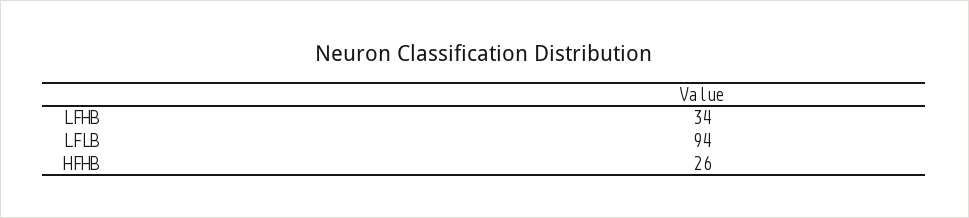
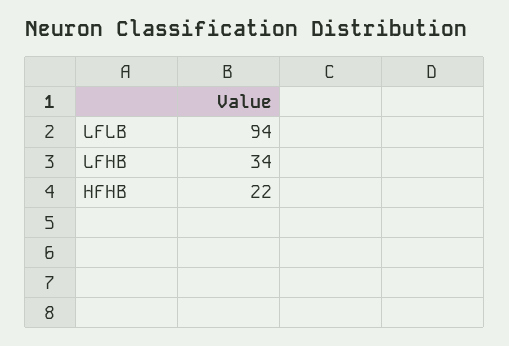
  {
    "LFHB": 34,
    "LFLB": 94,
-   "HFHB": 26
+   "HFHB": 22
  }

